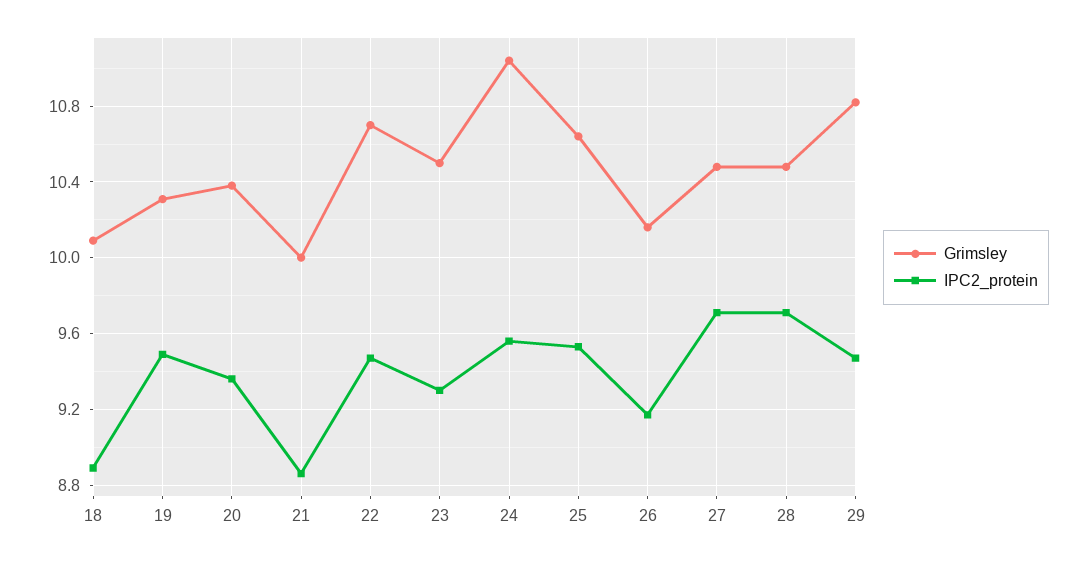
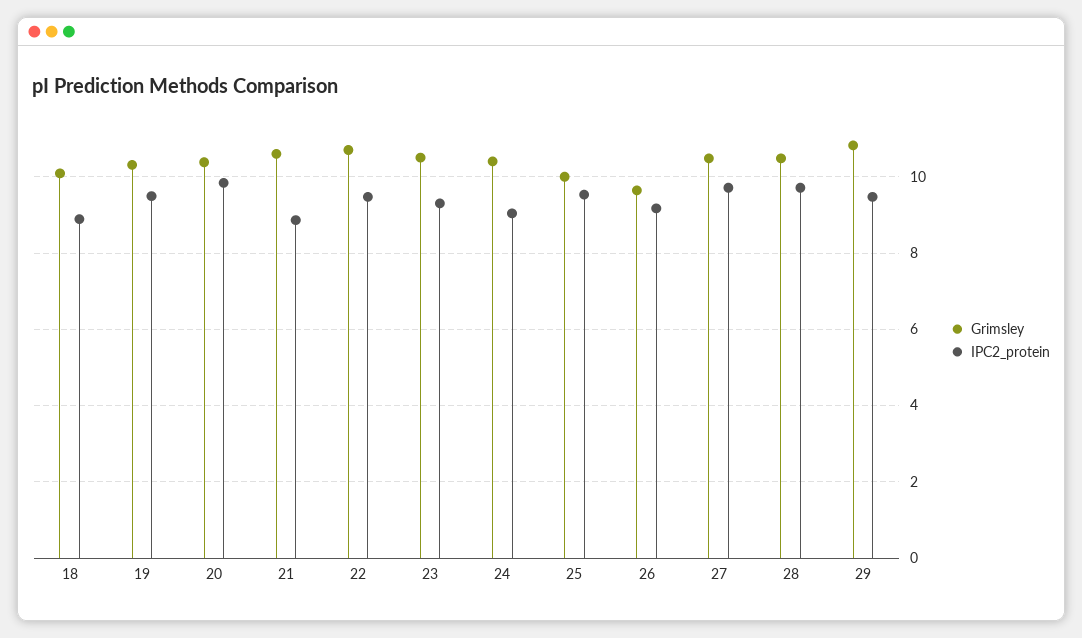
  {
    "Grimsley": {
      "18": 10.1,
      "19": 10.3,
      "20": 10.4,
-     "21": 10,
+     "21": 10.6,
      "22": 10.7,
      "23": 10.5,
-     "24": 11.05,
+     "24": 10.4,
-     "25": 10.65,
+     "25": 10,
-     "26": 10.15,
+     "26": 9.6,
      "27": 10.5,
      "28": 10.5,
      "29": 10.8
    },
    "IPC2_protein": {
      "18": 8.9,
      "19": 9.5,
-     "20": 9.35,
+     "20": 9.8,
      "21": 8.85,
      "22": 9.45,
      "23": 9.3,
-     "24": 9.55,
+     "24": 9,
      "25": 9.55,
      "26": 9.15,
      "27": 9.7,
      "28": 9.7,
      "29": 9.45
    }
  }

